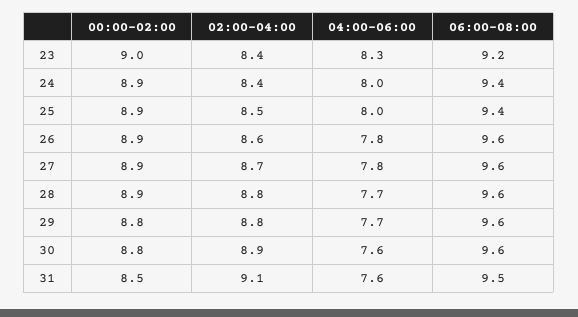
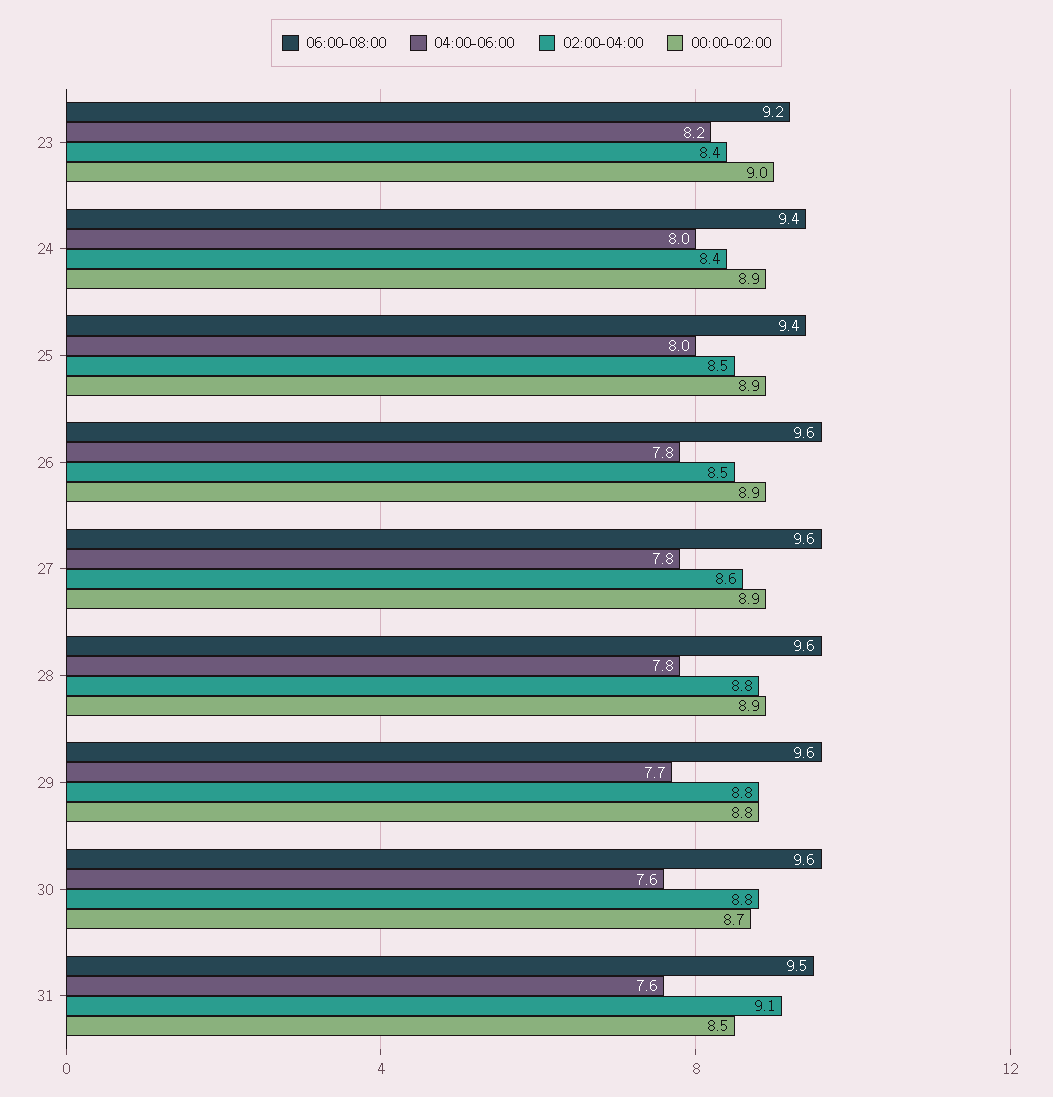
  {
    "00:00-02:00": {
      "23": 9,
      "24": 8.9,
      "25": 8.9,
      "26": 8.9,
      "27": 8.9,
      "28": 8.9,
      "29": 8.8,
-     "30": 8.8,
+     "30": 8.7,
      "31": 8.5
    },
    "02:00-04:00": {
      "23": 8.4,
      "24": 8.4,
      "25": 8.5,
-     "26": 8.6,
+     "26": 8.5,
-     "27": 8.7,
+     "27": 8.6,
      "28": 8.8,
      "29": 8.8,
-     "30": 8.9,
+     "30": 8.8,
      "31": 9.1
    },
    "04:00-06:00": {
-     "23": 8.3,
+     "23": 8.2,
      "24": 8,
      "25": 8,
      "26": 7.8,
      "27": 7.8,
-     "28": 7.7,
+     "28": 7.8,
      "29": 7.7,
      "30": 7.6,
      "31": 7.6
    },
    "06:00-08:00": {
      "23": 9.2,
      "24": 9.4,
      "25": 9.4,
      "26": 9.6,
      "27": 9.6,
      "28": 9.6,
      "29": 9.6,
      "30": 9.6,
      "31": 9.5
    }
  }

